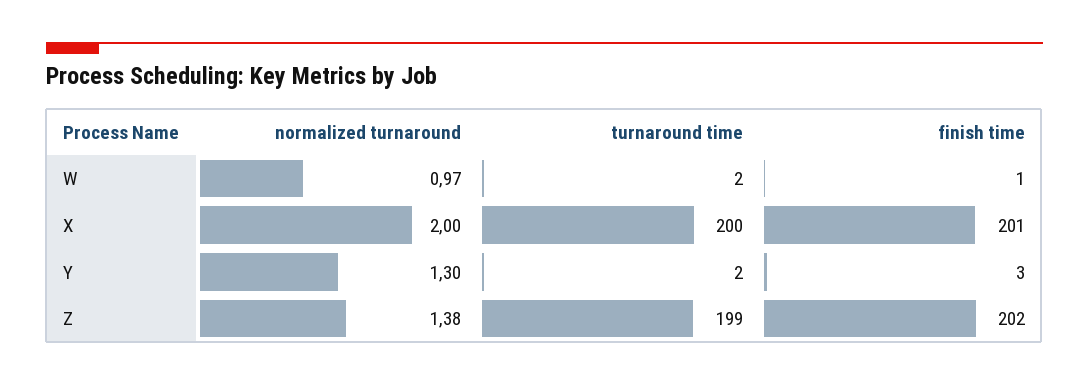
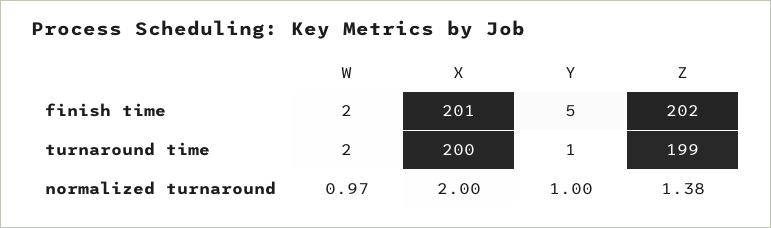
  {
    "normalized turnaround": {
      "W": 0.97,
      "X": 2,
-     "Y": 1.3,
+     "Y": 1,
      "Z": 1.38
    },
    "turnaround time": {
      "W": 2,
      "X": 200,
-     "Y": 2,
+     "Y": 1,
      "Z": 199
    },
    "finish time": {
-     "W": 1,
+     "W": 2,
      "X": 201,
-     "Y": 3,
+     "Y": 5,
      "Z": 202
    }
  }

